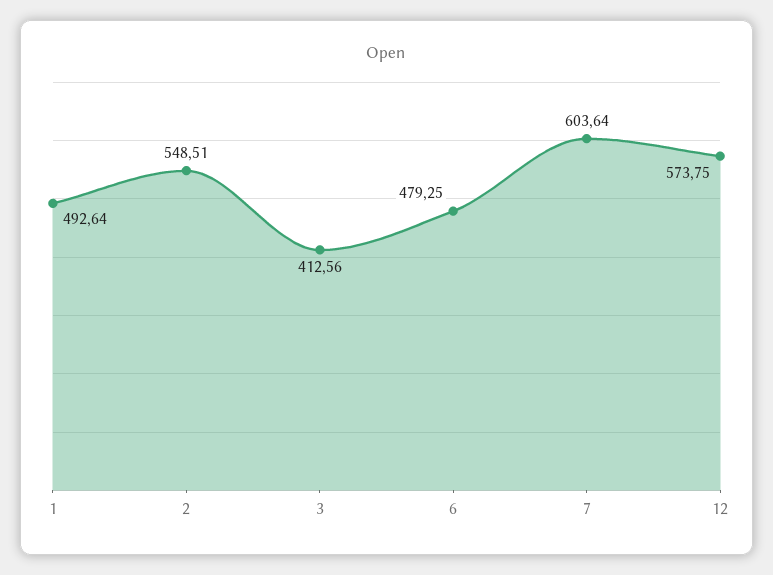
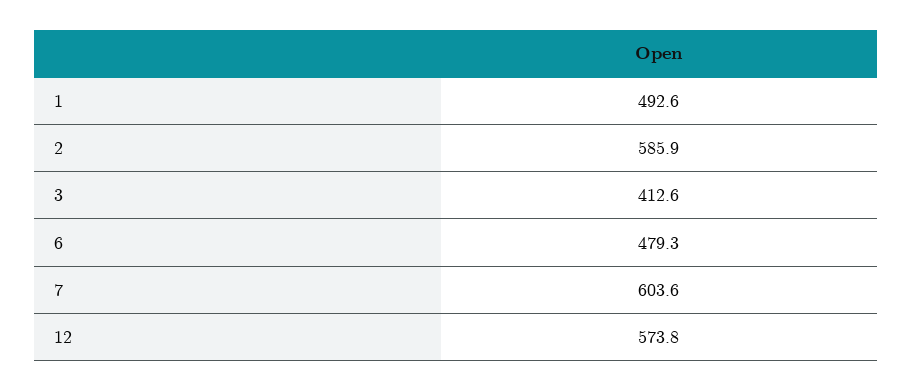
  {
    "1": 492.64,
-   "2": 548.51,
+   "2": 585.9,
    "3": 412.56,
    "6": 479.25,
    "7": 603.64,
    "12": 573.75
  }

